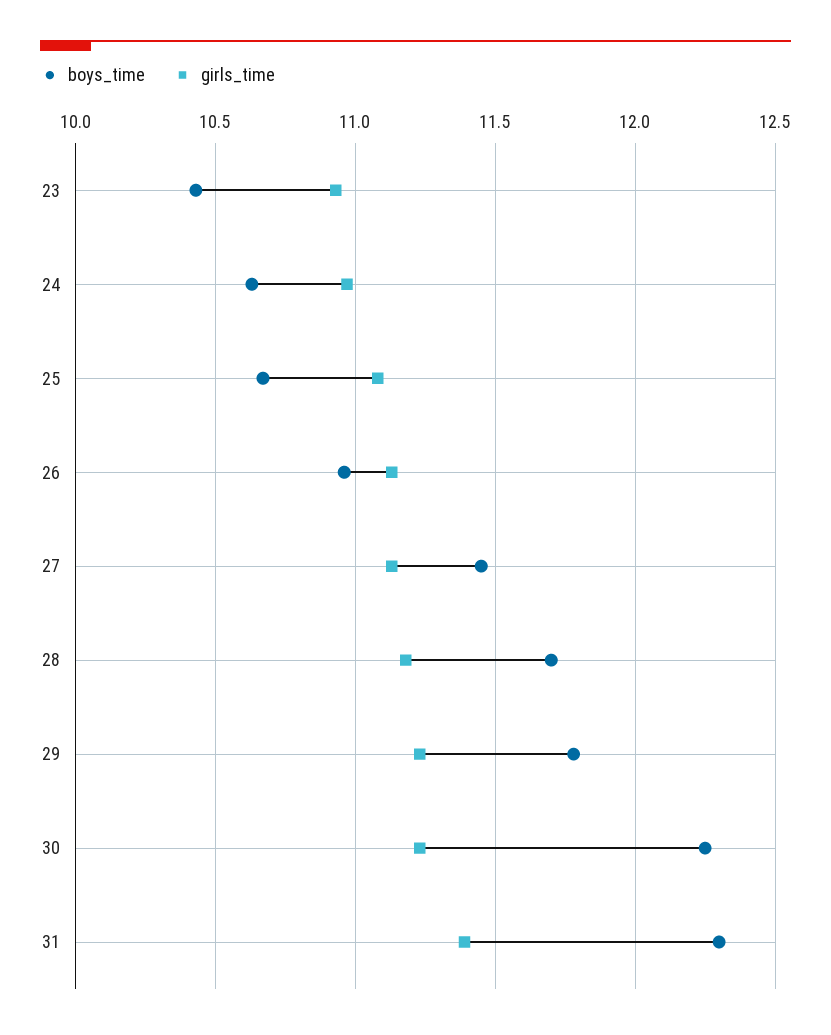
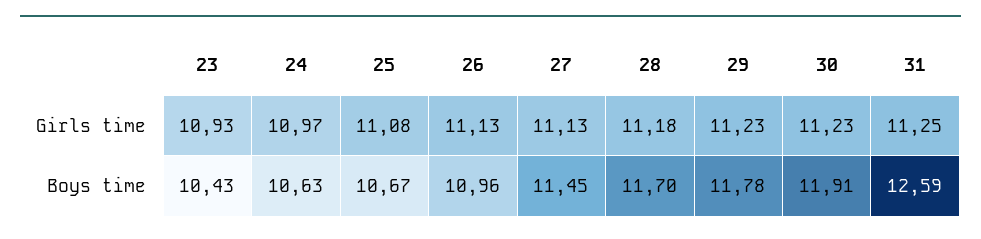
  {
    "boys_time": {
      "23": 10.43,
      "24": 10.63,
      "25": 10.67,
      "26": 10.96,
      "27": 11.45,
      "28": 11.7,
      "29": 11.78,
-     "30": 12.25,
+     "30": 11.91,
-     "31": 12.3
+     "31": 12.59
    },
    "girls_time": {
      "23": 10.93,
      "24": 10.97,
      "25": 11.08,
      "26": 11.13,
      "27": 11.13,
      "28": 11.18,
      "29": 11.23,
      "30": 11.23,
-     "31": 11.4
+     "31": 11.25
    }
  }

